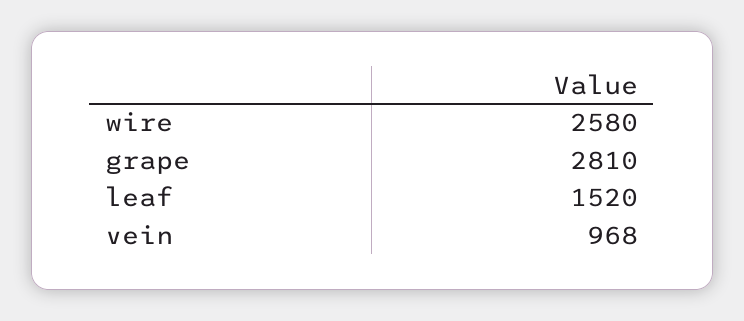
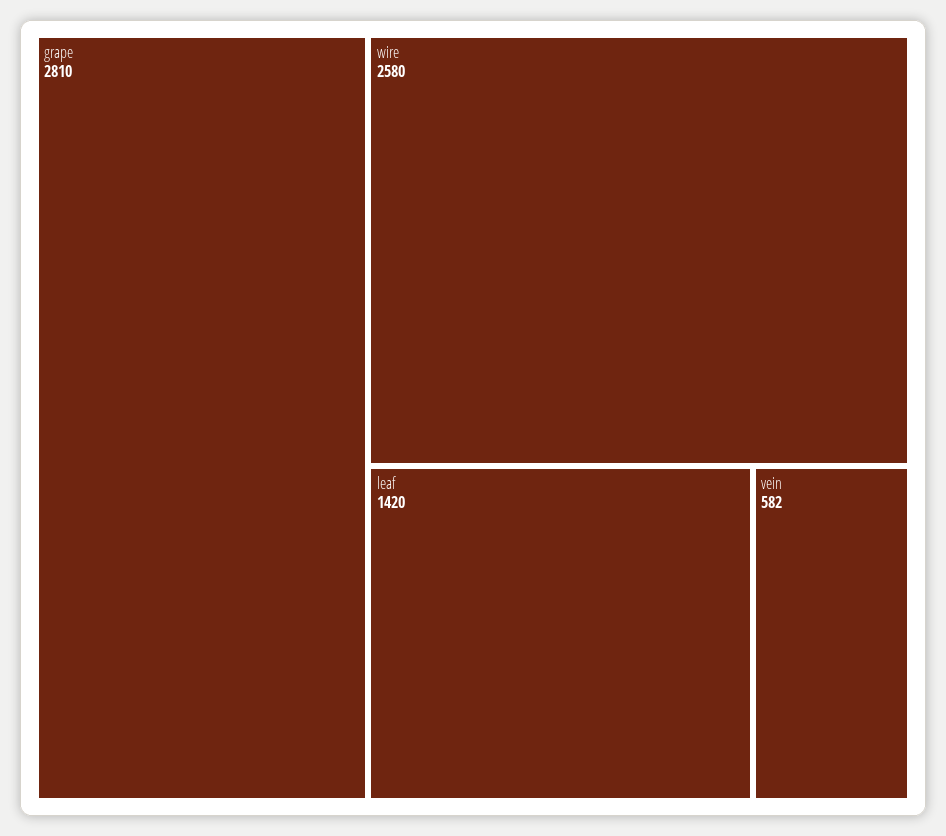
  {
    "wire": 2580,
    "grape": 2810,
-   "leaf": 1520,
+   "leaf": 1420,
-   "vein": 968
+   "vein": 582
  }

